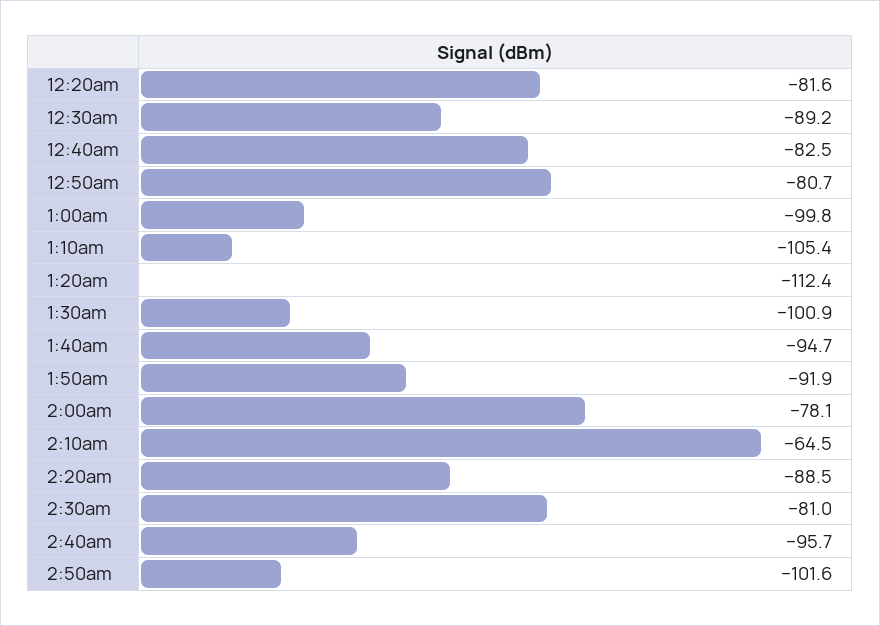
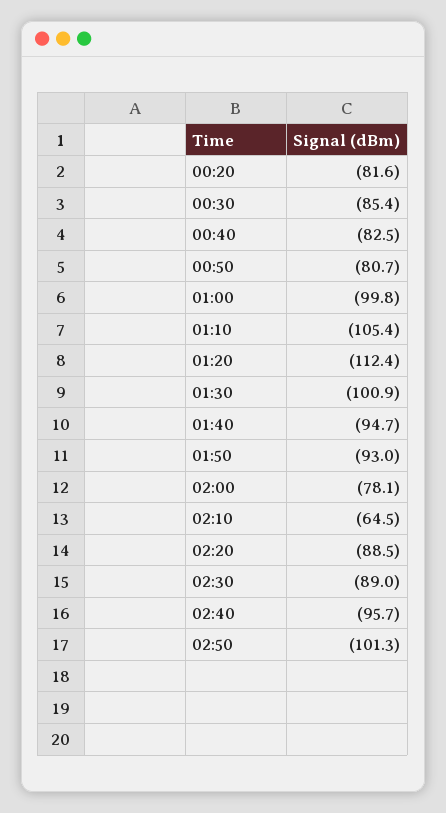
  {
    "12:20am": -81.6,
-   "12:30am": -89.2,
+   "12:30am": -85.4,
    "12:40am": -82.5,
    "12:50am": -80.7,
    "1:00am": -99.8,
    "1:10am": -105.4,
    "1:20am": -112.4,
    "1:30am": -100.9,
    "1:40am": -94.7,
-   "1:50am": -91.9,
+   "1:50am": -93,
    "2:00am": -78.1,
    "2:10am": -64.5,
    "2:20am": -88.5,
-   "2:30am": -81,
+   "2:30am": -89,
    "2:40am": -95.7,
-   "2:50am": -101.6
+   "2:50am": -101.3
  }

